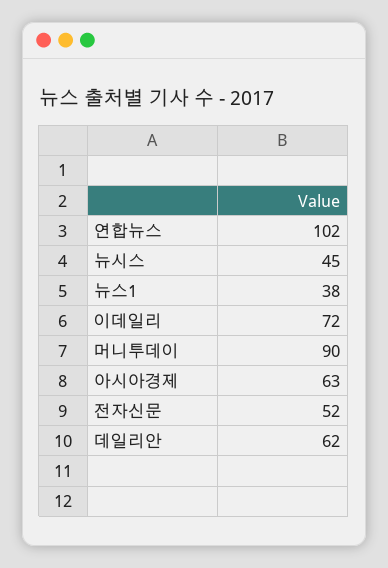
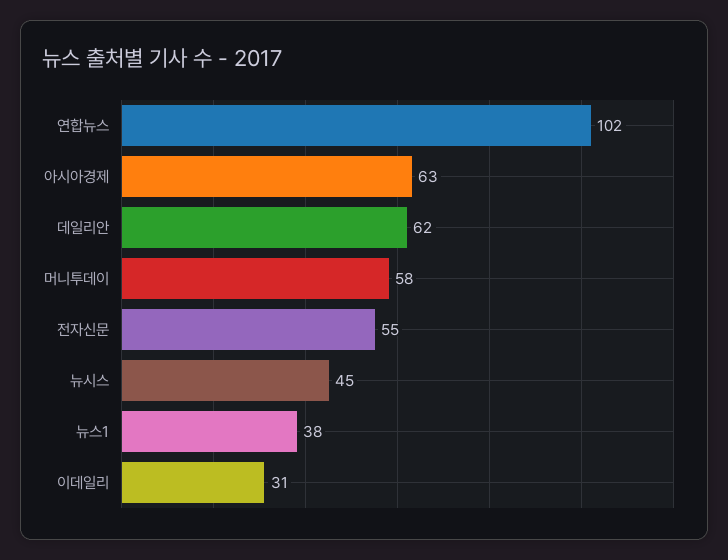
  {
    "연합뉴스": 102,
    "뉴시스": 45,
    "뉴스1": 38,
-   "이데일리": 72,
+   "이데일리": 31,
-   "머니투데이": 90,
+   "머니투데이": 58,
    "아시아경제": 63,
-   "전자신문": 52,
+   "전자신문": 55,
    "데일리안": 62
  }

